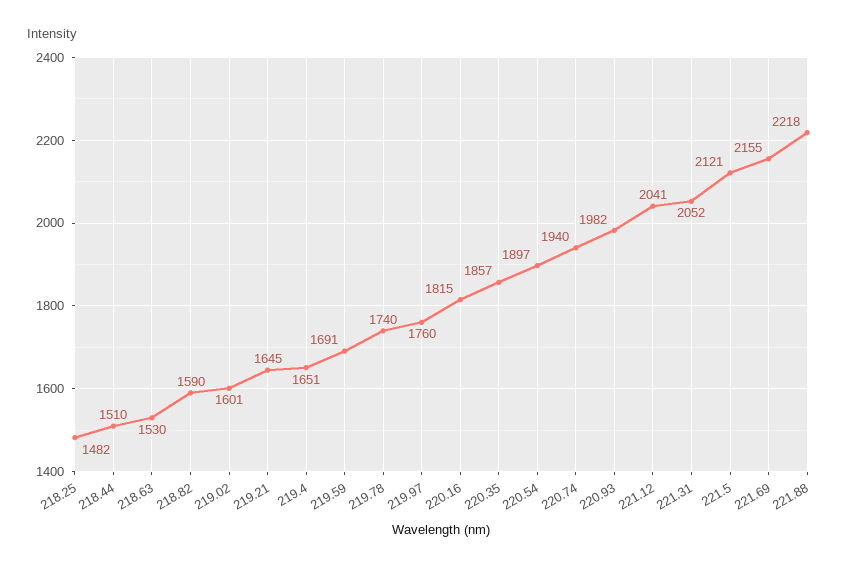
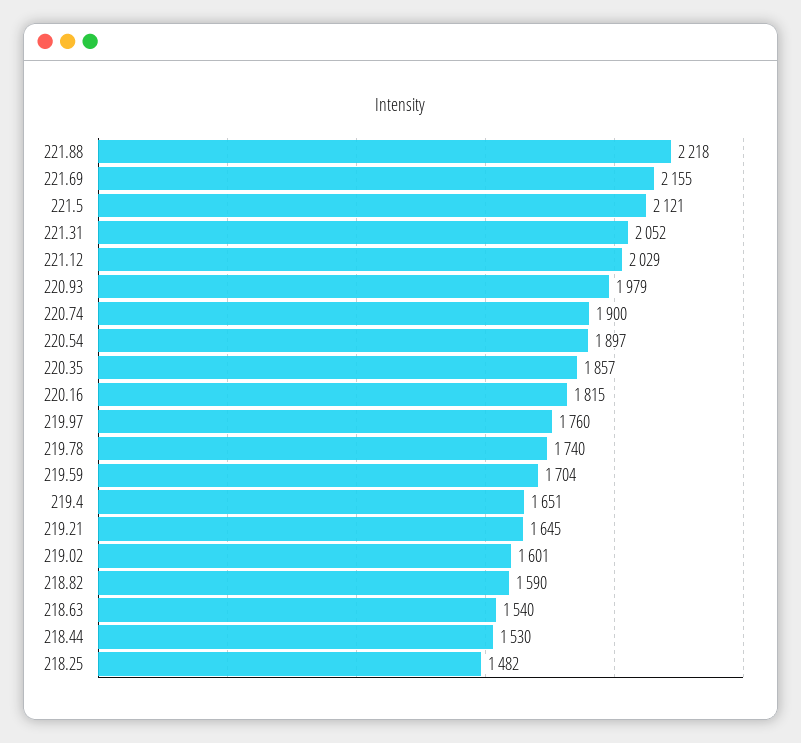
  {
    "218.25": 1482,
-   "218.44": 1510,
+   "218.44": 1530,
-   "218.63": 1530,
+   "218.63": 1540,
    "218.82": 1590,
    "219.02": 1601,
    "219.21": 1645,
    "219.4": 1651,
-   "219.59": 1691,
+   "219.59": 1704,
    "219.78": 1740,
    "219.97": 1760,
    "220.16": 1815,
    "220.35": 1857,
    "220.54": 1897,
-   "220.74": 1940,
+   "220.74": 1900,
-   "220.93": 1982,
+   "220.93": 1979,
-   "221.12": 2041,
+   "221.12": 2029,
    "221.31": 2052,
    "221.5": 2121,
    "221.69": 2155,
    "221.88": 2218
  }

